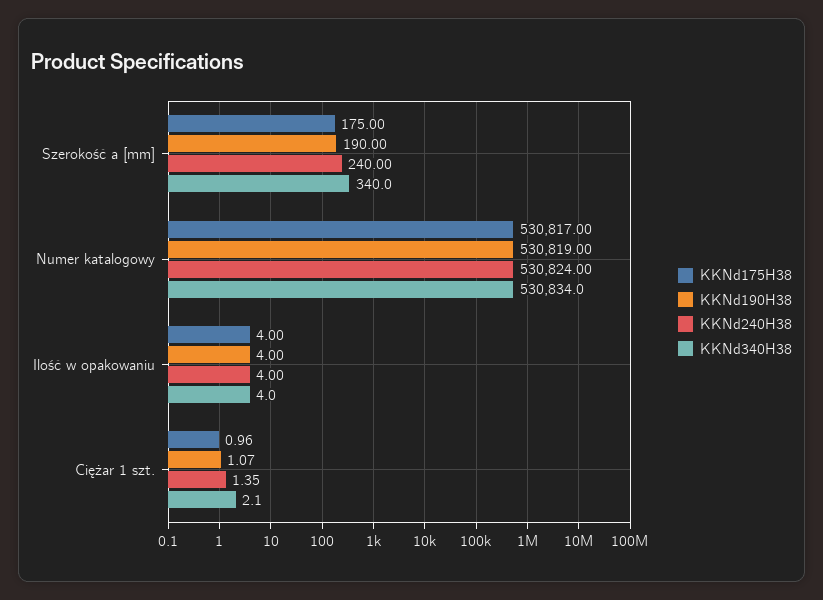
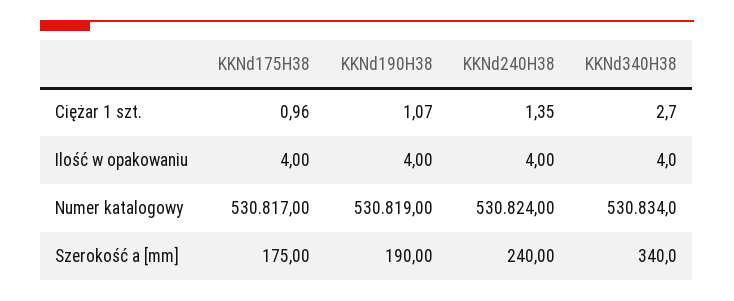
  {
    "KKNd175H38": {
      "Szerokość a [mm]": 175,
      "Numer katalogowy": 530817,
      "Ilość w opakowaniu": 4,
      "Ciężar 1 szt.": 0.96
    },
    "KKNd190H38": {
      "Szerokość a [mm]": 190,
      "Numer katalogowy": 530819,
      "Ilość w opakowaniu": 4,
      "Ciężar 1 szt.": 1.07
    },
    "KKNd240H38": {
      "Szerokość a [mm]": 240,
      "Numer katalogowy": 530824,
      "Ilość w opakowaniu": 4,
      "Ciężar 1 szt.": 1.35
    },
    "KKNd340H38": {
      "Szerokość a [mm]": 340,
      "Numer katalogowy": 530834,
      "Ilość w opakowaniu": 4,
-     "Ciężar 1 szt.": 2.1
+     "Ciężar 1 szt.": 2.7
    }
  }

